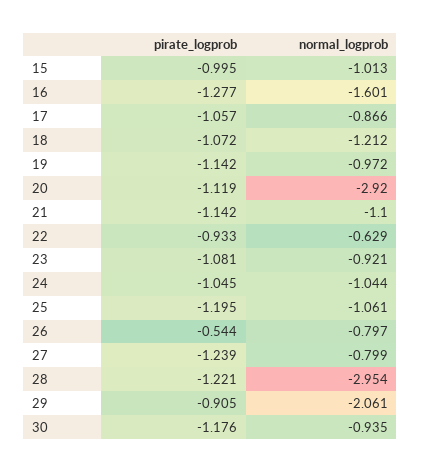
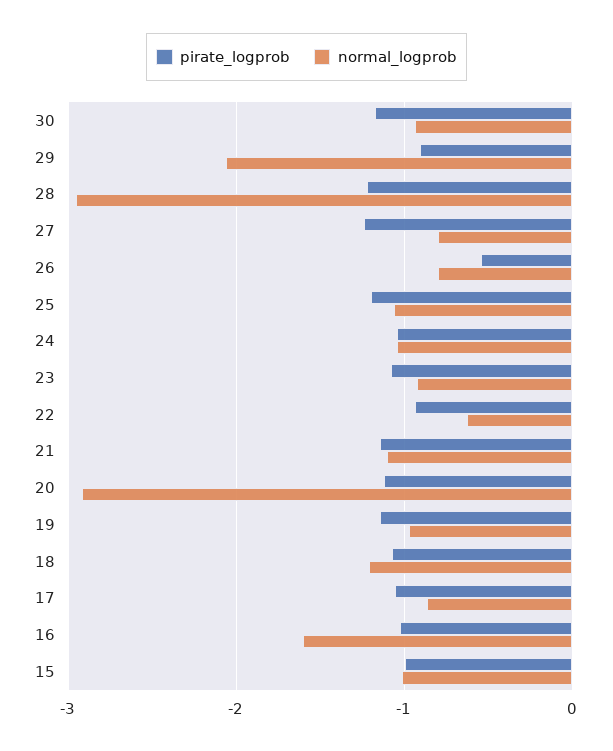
  {
    "pirate_logprob": {
      "15": -0.995,
-     "16": -1.277,
+     "16": -1,
      "17": -1.057,
      "18": -1.072,
      "19": -1.142,
      "20": -1.119,
      "21": -1.142,
      "22": -0.933,
      "23": -1.081,
      "24": -1.045,
      "25": -1.195,
      "26": -0.544,
      "27": -1.239,
      "28": -1.221,
      "29": -0.905,
      "30": -1.176
    },
    "normal_logprob": {
      "15": -1.013,
      "16": -1.601,
      "17": -0.866,
      "18": -1.212,
      "19": -0.972,
      "20": -2.92,
      "21": -1.1,
      "22": -0.629,
      "23": -0.921,
      "24": -1.044,
      "25": -1.061,
      "26": -0.797,
      "27": -0.799,
      "28": -2.954,
      "29": -2.061,
      "30": -0.935
    }
  }

